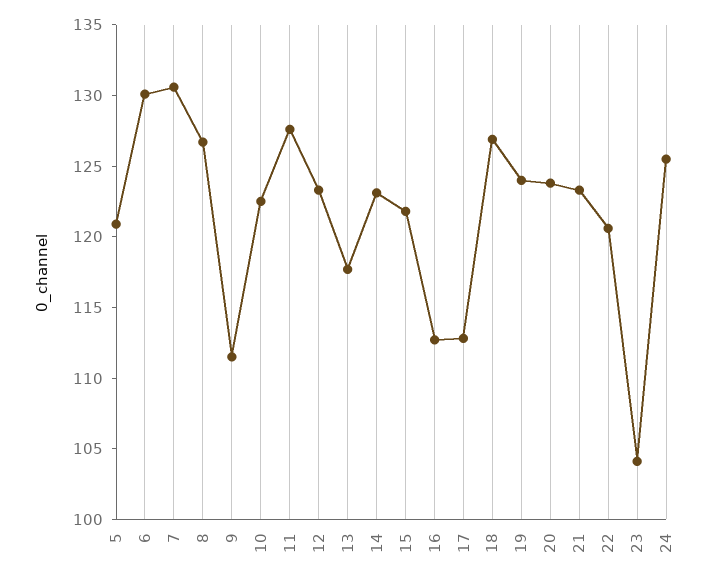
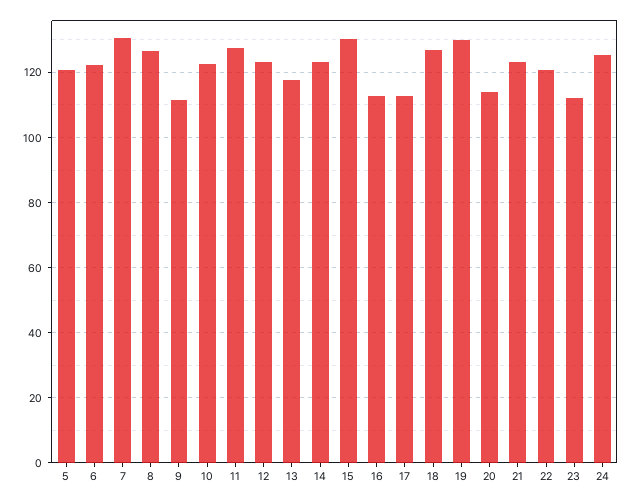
  {
    "5": 121,
-   "6": 130,
+   "6": 122,
    "7": 131,
    "8": 127,
    "9": 112,
    "10": 123,
    "11": 128,
    "12": 123,
    "13": 118,
    "14": 123,
-   "15": 122,
+   "15": 130,
    "16": 113,
    "17": 113,
    "18": 127,
-   "19": 124,
+   "19": 130,
-   "20": 124,
+   "20": 114,
    "21": 123,
    "22": 121,
-   "23": 104,
+   "23": 112,
    "24": 126
  }

